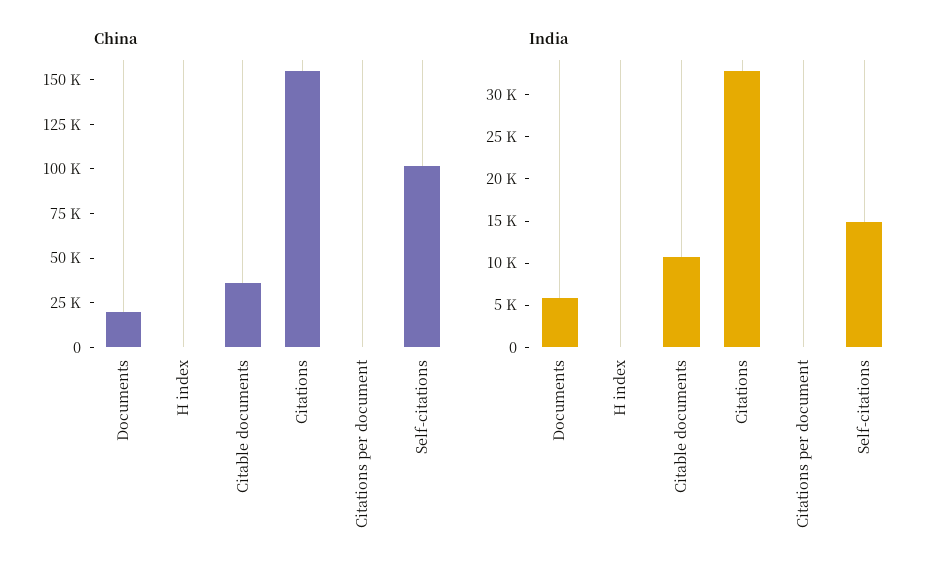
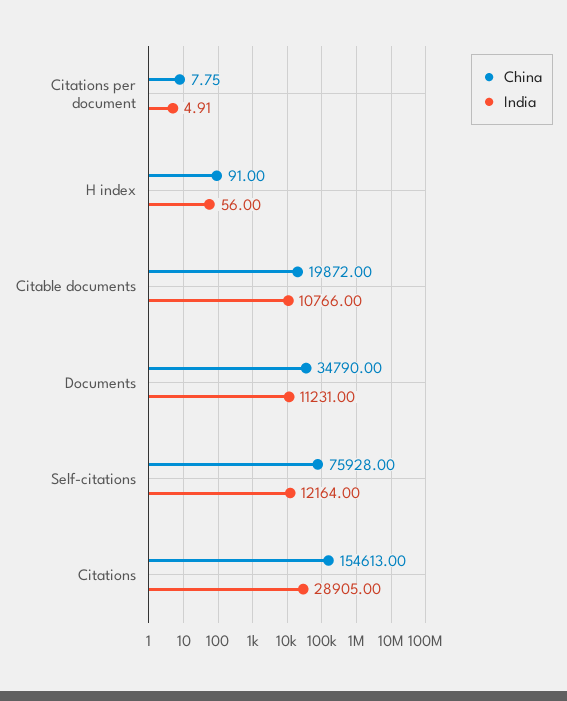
  {
    "China": {
-     "Documents": 20000,
+     "Documents": 34790,
      "H index": 91,
-     "Citable documents": 35000,
+     "Citable documents": 19872,
      "Citations": 154613,
      "Citations per document": 7.75,
-     "Self-citations": 100000
+     "Self-citations": 75928
    },
    "India": {
-     "Documents": 6000,
+     "Documents": 11231,
      "H index": 56,
      "Citable documents": 10766,
-     "Citations": 33000,
+     "Citations": 28905,
      "Citations per document": 4.91,
-     "Self-citations": 15000
+     "Self-citations": 12164
    }
  }

